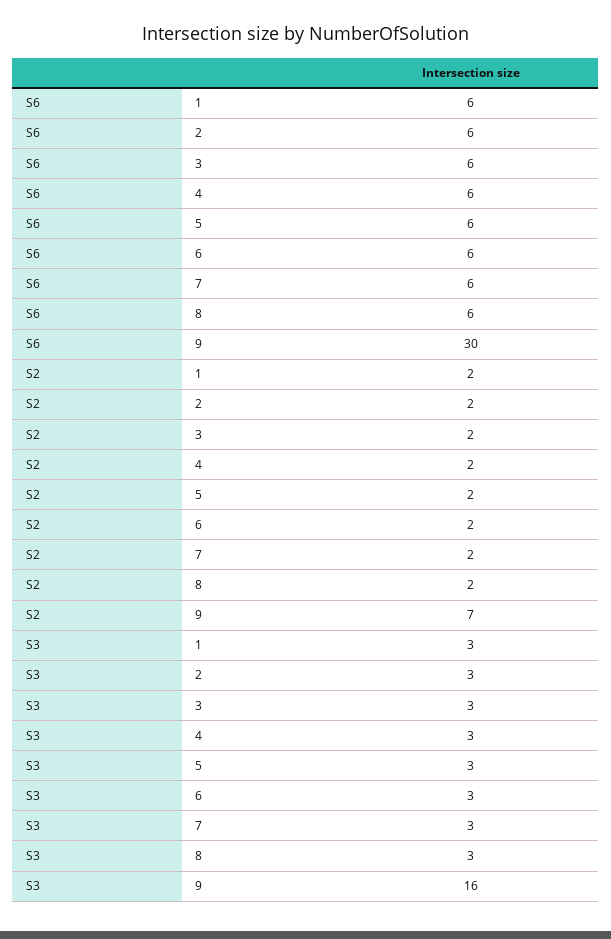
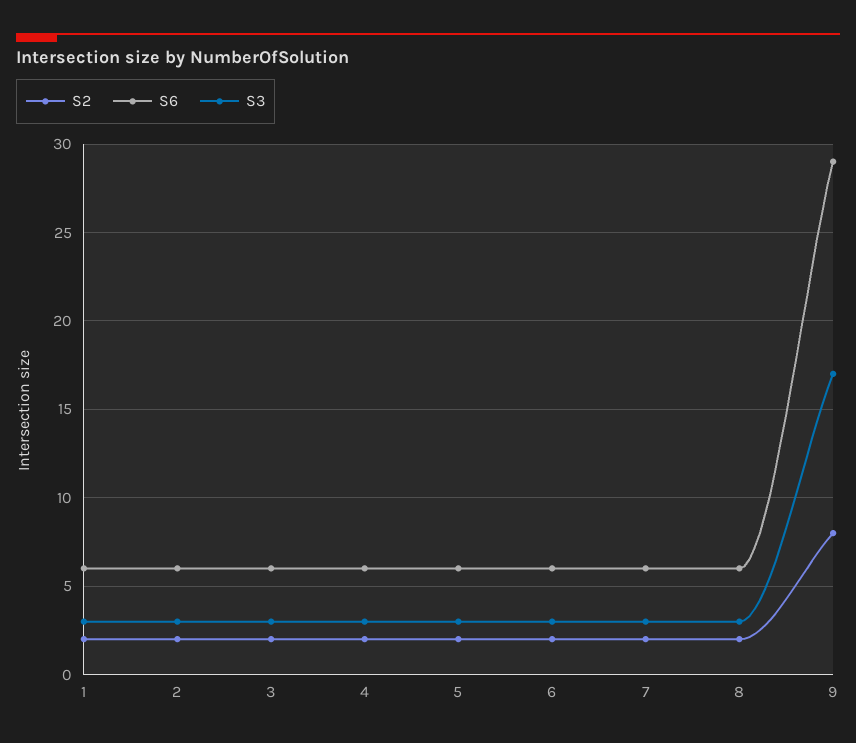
  {
    "S6": {
      "1": 6,
      "2": 6,
      "3": 6,
      "4": 6,
      "5": 6,
      "6": 6,
      "7": 6,
      "8": 6,
-     "9": 30
+     "9": 29
    },
    "S2": {
      "1": 2,
      "2": 2,
      "3": 2,
      "4": 2,
      "5": 2,
      "6": 2,
      "7": 2,
      "8": 2,
-     "9": 7
+     "9": 8
    },
    "S3": {
      "1": 3,
      "2": 3,
      "3": 3,
      "4": 3,
      "5": 3,
      "6": 3,
      "7": 3,
      "8": 3,
-     "9": 16
+     "9": 17
    }
  }

